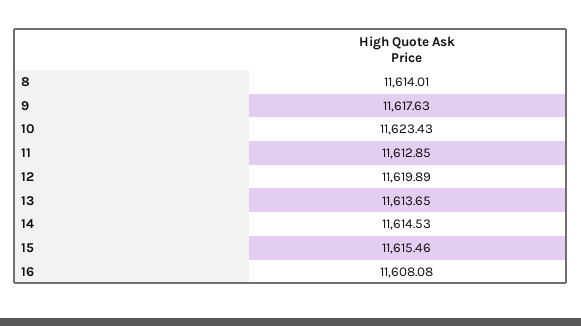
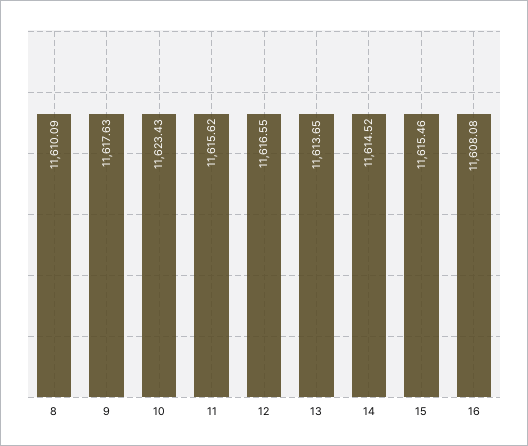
  {
-   "8": 11614.01,
+   "8": 11610.09,
    "9": 11617.63,
    "10": 11623.43,
-   "11": 11612.85,
+   "11": 11615.62,
-   "12": 11619.89,
+   "12": 11616.55,
    "13": 11613.65,
-   "14": 11614.53,
+   "14": 11614.52,
    "15": 11615.46,
    "16": 11608.08
  }

